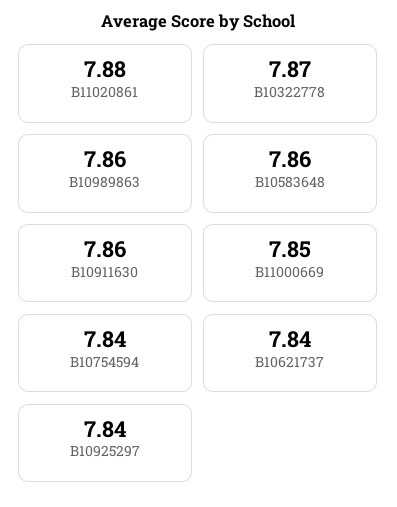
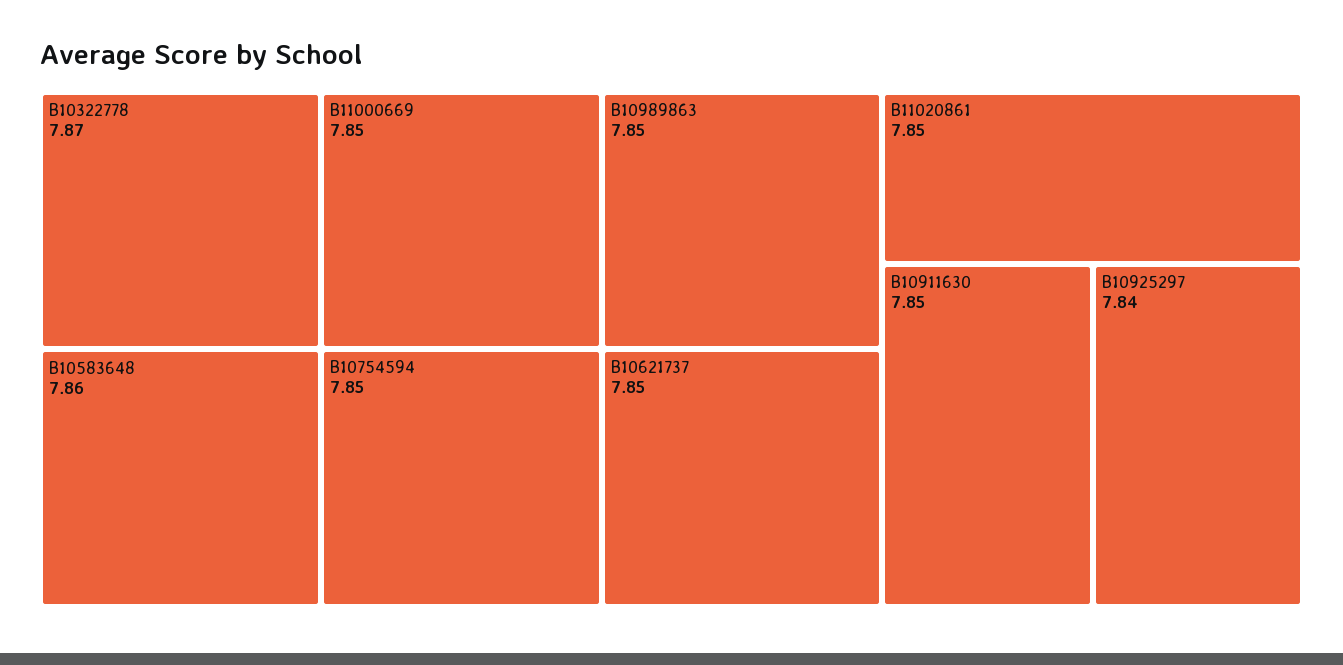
  {
-   "B11020861": 7.88,
+   "B11020861": 7.85,
    "B10322778": 7.87,
-   "B10989863": 7.86,
+   "B10989863": 7.85,
    "B10583648": 7.86,
-   "B10911630": 7.86,
+   "B10911630": 7.85,
    "B11000669": 7.85,
-   "B10754594": 7.84,
+   "B10754594": 7.85,
-   "B10621737": 7.84,
+   "B10621737": 7.85,
    "B10925297": 7.84
  }

